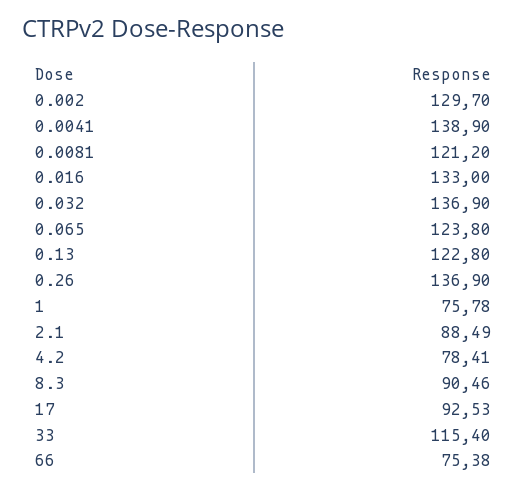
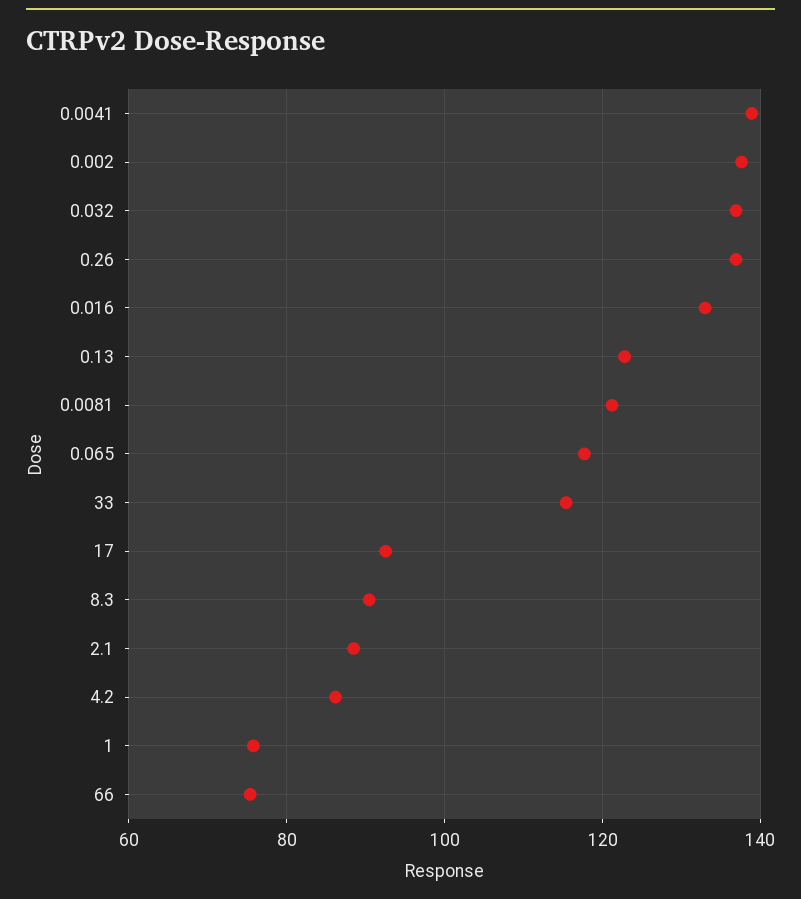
  {
-   "0.002": 129.7,
+   "0.002": 138,
    "0.0041": 138.9,
    "0.0081": 121.2,
    "0.016": 133,
    "0.032": 136.9,
-   "0.065": 123.8,
+   "0.065": 118,
    "0.13": 122.8,
    "0.26": 136.9,
    "1": 75.78,
    "2.1": 88.49,
-   "4.2": 78.41,
+   "4.2": 86,
    "8.3": 90.46,
    "17": 92.53,
    "33": 115.4,
    "66": 75.38
  }

